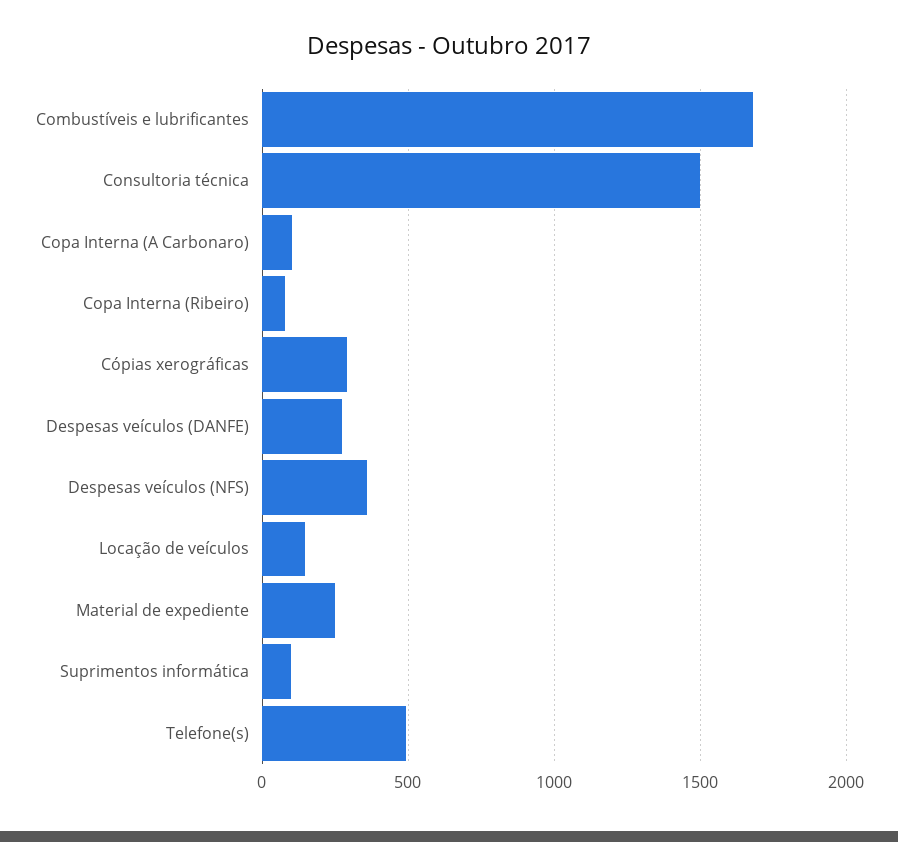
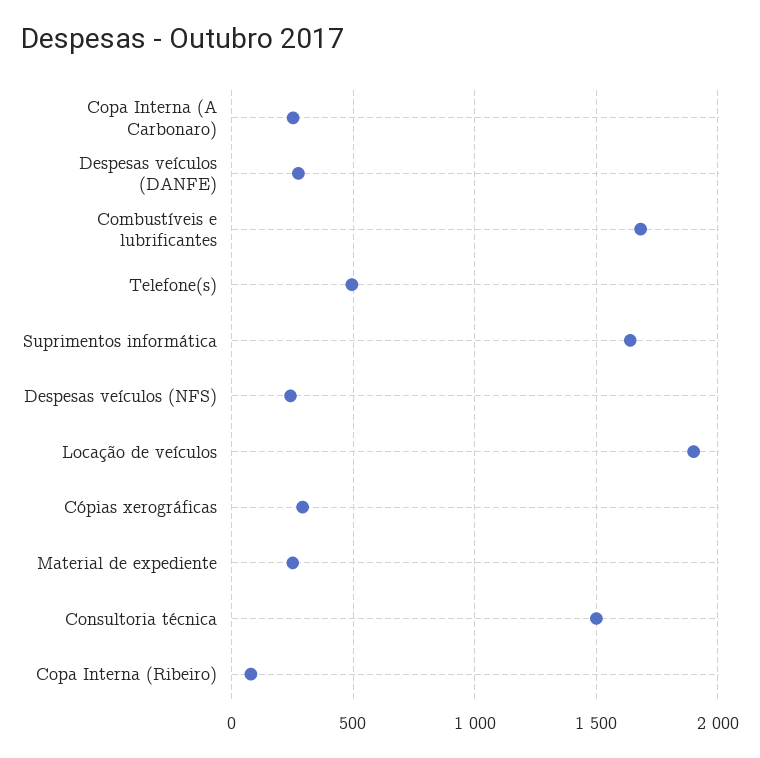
  {
    "Combustíveis e lubrificantes": 1700,
    "Consultoria técnica": 1500,
-   "Copa Interna (A Carbonaro)": 100,
+   "Copa Interna (A Carbonaro)": 250,
    "Copa Interna (Ribeiro)": 100,
    "Cópias xerográficas": 300,
    "Despesas veículos (DANFE)": 250,
-   "Despesas veículos (NFS)": 350,
+   "Despesas veículos (NFS)": 250,
-   "Locação de veículos": 150,
+   "Locação de veículos": 1900,
    "Material de expediente": 250,
-   "Suprimentos informática": 100,
+   "Suprimentos informática": 1650,
    "Telefone(s)": 500
  }

